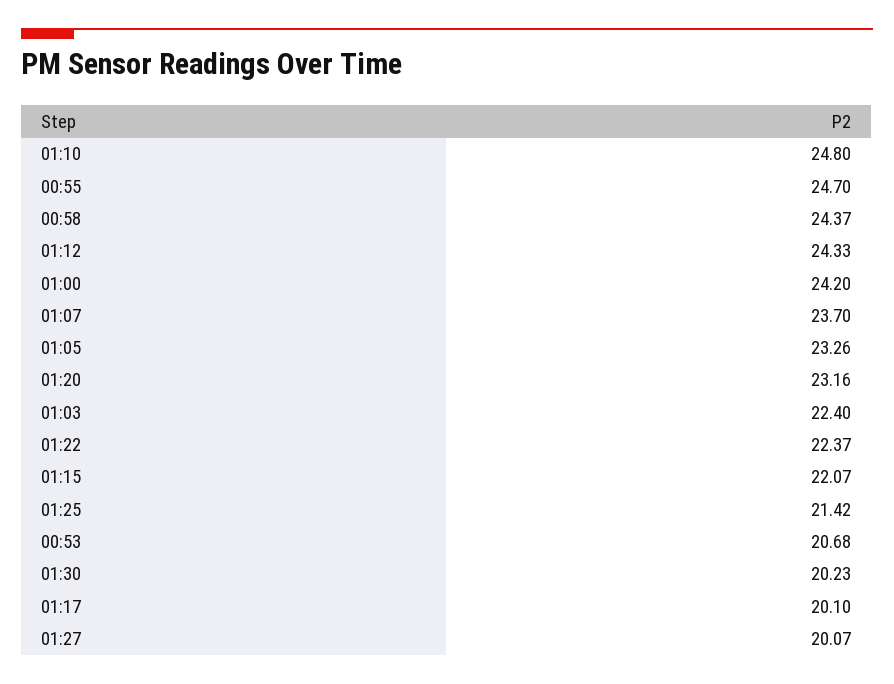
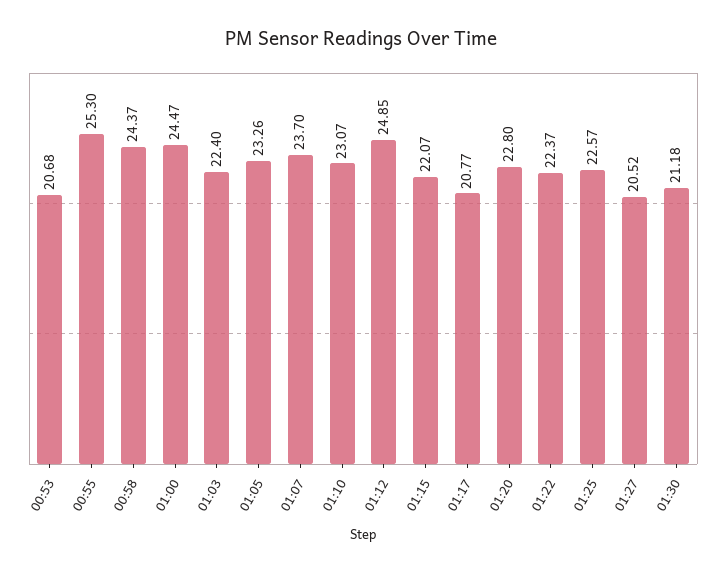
  {
-   "01:10": 24.8,
+   "01:10": 23.07,
-   "00:55": 24.7,
+   "00:55": 25.3,
    "00:58": 24.37,
-   "01:12": 24.33,
+   "01:12": 24.85,
-   "01:00": 24.2,
+   "01:00": 24.47,
    "01:07": 23.7,
    "01:05": 23.26,
-   "01:20": 23.16,
+   "01:20": 22.8,
    "01:03": 22.4,
    "01:22": 22.37,
    "01:15": 22.07,
-   "01:25": 21.42,
+   "01:25": 22.57,
    "00:53": 20.68,
-   "01:30": 20.23,
+   "01:30": 21.18,
-   "01:17": 20.1,
+   "01:17": 20.77,
-   "01:27": 20.07
+   "01:27": 20.52
  }

